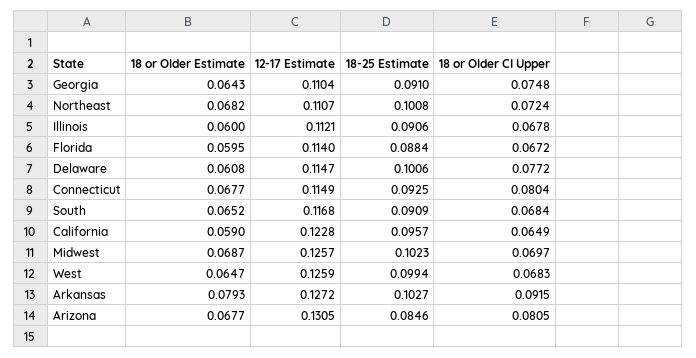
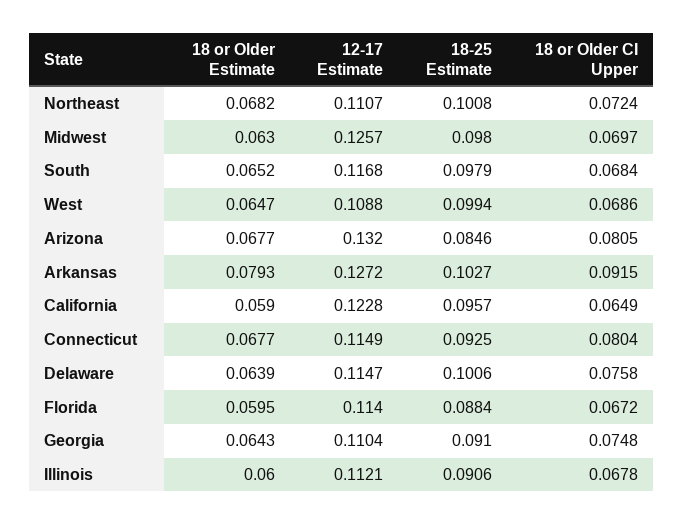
  {
    "18 or Older Estimate": {
      "Georgia": 0.0643,
      "Northeast": 0.0682,
      "Illinois": 0.06,
      "Florida": 0.0595,
-     "Delaware": 0.0608,
+     "Delaware": 0.0639,
      "Connecticut": 0.0677,
      "South": 0.0652,
      "California": 0.059,
-     "Midwest": 0.0687,
+     "Midwest": 0.063,
      "West": 0.0647,
      "Arkansas": 0.0793,
      "Arizona": 0.0677
    },
    "12-17 Estimate": {
      "Georgia": 0.1104,
      "Northeast": 0.1107,
      "Illinois": 0.1121,
      "Florida": 0.114,
      "Delaware": 0.1147,
      "Connecticut": 0.1149,
      "South": 0.1168,
      "California": 0.1228,
      "Midwest": 0.1257,
-     "West": 0.1259,
+     "West": 0.1088,
      "Arkansas": 0.1272,
-     "Arizona": 0.1305
+     "Arizona": 0.132
    },
    "18-25 Estimate": {
      "Georgia": 0.091,
      "Northeast": 0.1008,
      "Illinois": 0.0906,
      "Florida": 0.0884,
      "Delaware": 0.1006,
      "Connecticut": 0.0925,
-     "South": 0.0909,
+     "South": 0.0979,
      "California": 0.0957,
-     "Midwest": 0.1023,
+     "Midwest": 0.098,
      "West": 0.0994,
      "Arkansas": 0.1027,
      "Arizona": 0.0846
    },
    "18 or Older CI Upper": {
      "Georgia": 0.0748,
      "Northeast": 0.0724,
      "Illinois": 0.0678,
      "Florida": 0.0672,
-     "Delaware": 0.0772,
+     "Delaware": 0.0758,
      "Connecticut": 0.0804,
      "South": 0.0684,
      "California": 0.0649,
      "Midwest": 0.0697,
-     "West": 0.0683,
+     "West": 0.0686,
      "Arkansas": 0.0915,
      "Arizona": 0.0805
    }
  }

